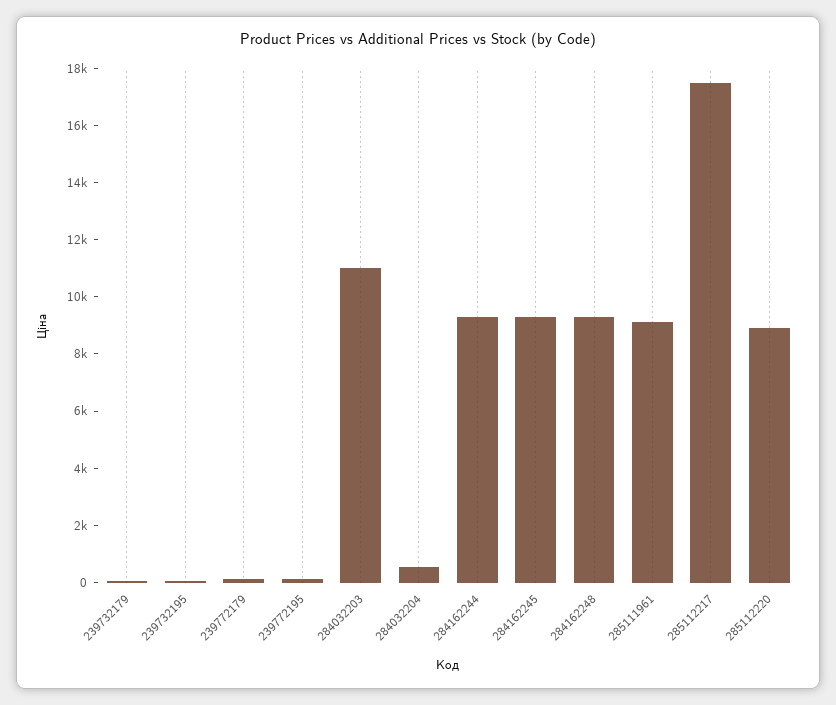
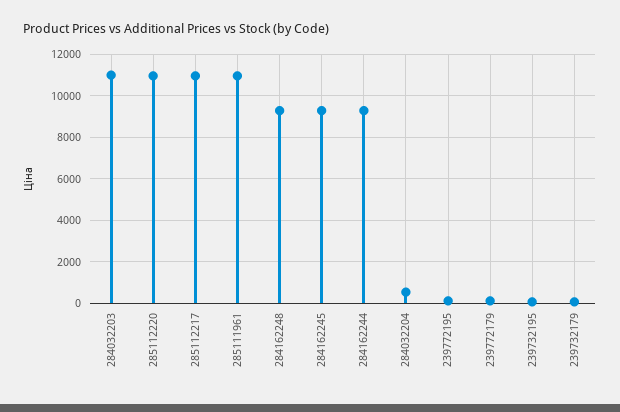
  {
    "239732179": 0,
    "239732195": 0,
    "239772179": 0,
    "239772195": 0,
    "284032203": 11000,
    "284032204": 500,
    "284162244": 9500,
    "284162245": 9500,
    "284162248": 9500,
-   "285111961": 9000,
+   "285111961": 11000,
-   "285112217": 17500,
+   "285112217": 11000,
-   "285112220": 9000
+   "285112220": 11000
  }

